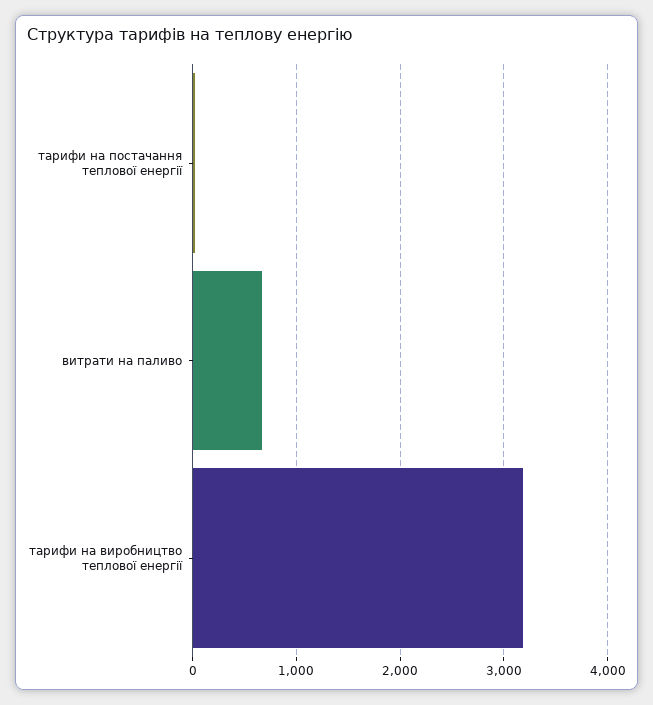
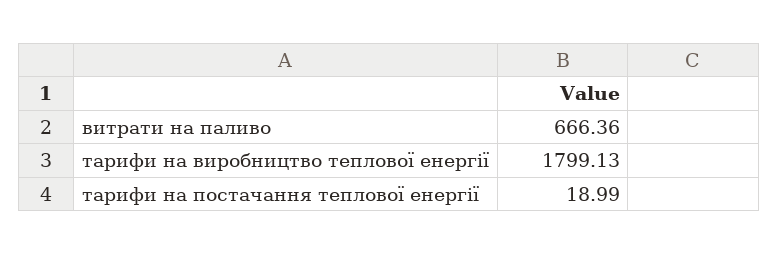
  {
    "тарифи на постачання теплової енергії": 18.99,
    "витрати на паливо": 666.36,
-   "тарифи на виробництво теплової енергії": 3200
+   "тарифи на виробництво теплової енергії": 1799.13
  }

